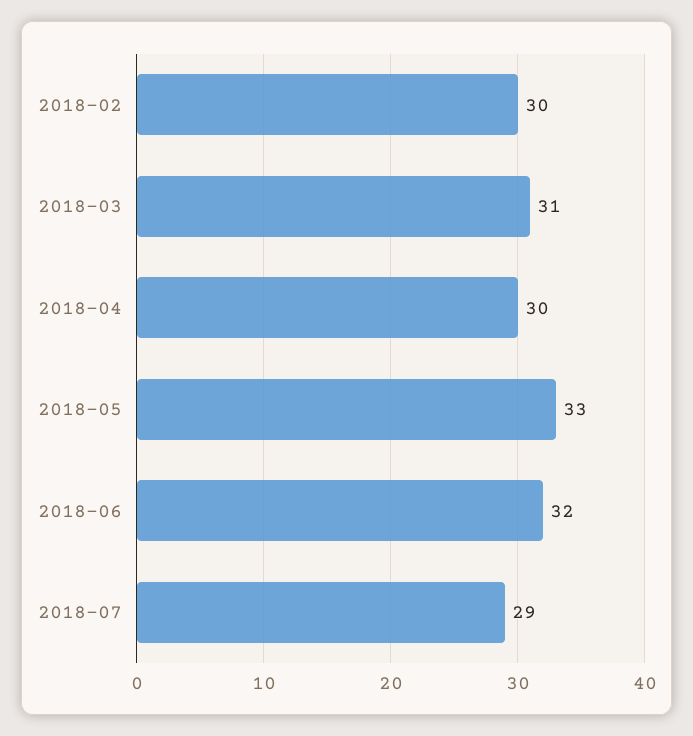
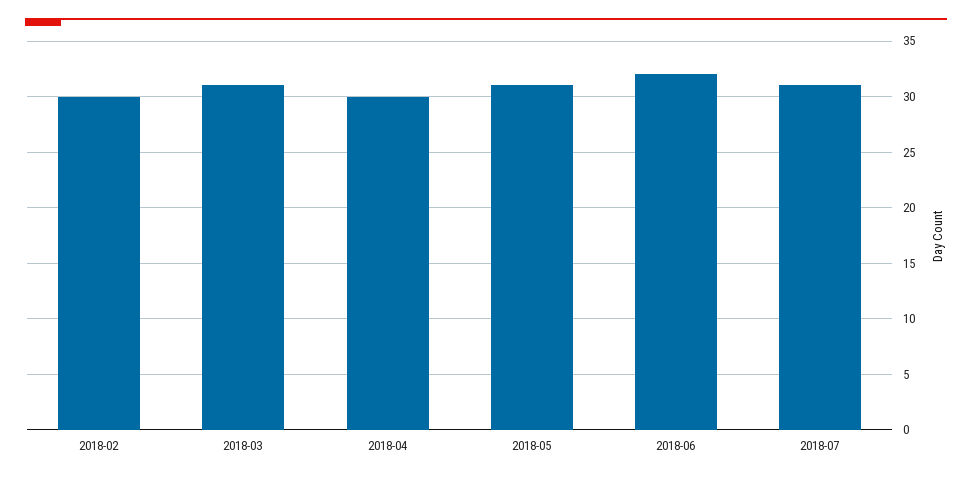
  {
    "2018-02": 30,
    "2018-03": 31,
    "2018-04": 30,
-   "2018-05": 33,
+   "2018-05": 31,
    "2018-06": 32,
-   "2018-07": 29
+   "2018-07": 31
  }

